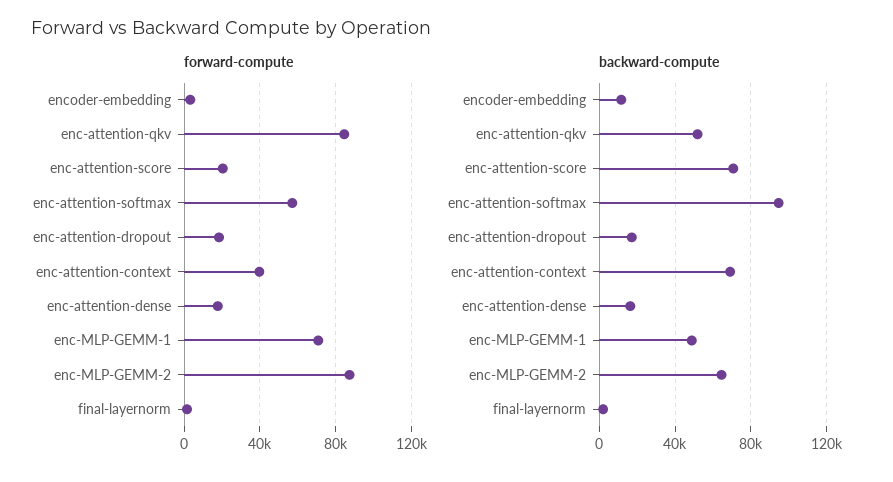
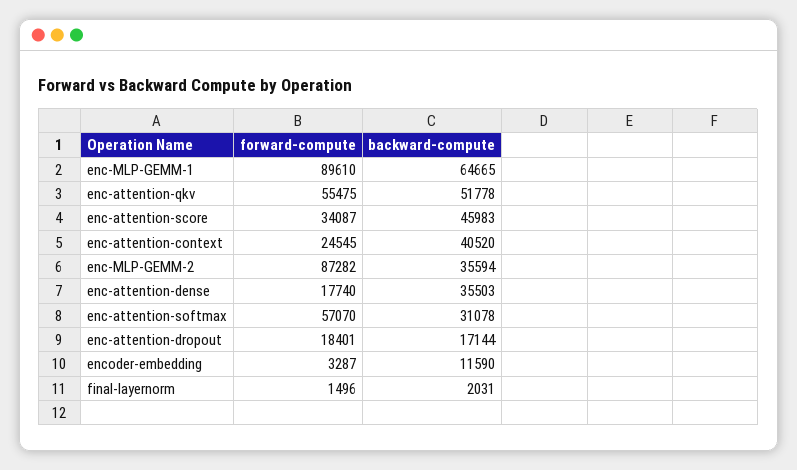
  {
    "forward-compute": {
      "encoder-embedding": 3287,
-     "enc-attention-qkv": 85000,
+     "enc-attention-qkv": 55475,
-     "enc-attention-score": 20000,
+     "enc-attention-score": 34087,
      "enc-attention-softmax": 57070,
      "enc-attention-dropout": 18401,
-     "enc-attention-context": 40000,
+     "enc-attention-context": 24545,
      "enc-attention-dense": 17740,
-     "enc-MLP-GEMM-1": 70000,
+     "enc-MLP-GEMM-1": 89610,
      "enc-MLP-GEMM-2": 87282,
      "final-layernorm": 1496
    },
    "backward-compute": {
      "encoder-embedding": 11590,
      "enc-attention-qkv": 51778,
-     "enc-attention-score": 70000,
+     "enc-attention-score": 45983,
-     "enc-attention-softmax": 95000,
+     "enc-attention-softmax": 31078,
      "enc-attention-dropout": 17144,
-     "enc-attention-context": 70000,
+     "enc-attention-context": 40520,
-     "enc-attention-dense": 15000,
+     "enc-attention-dense": 35503,
-     "enc-MLP-GEMM-1": 50000,
+     "enc-MLP-GEMM-1": 64665,
-     "enc-MLP-GEMM-2": 65000,
+     "enc-MLP-GEMM-2": 35594,
      "final-layernorm": 2031
    }
  }

